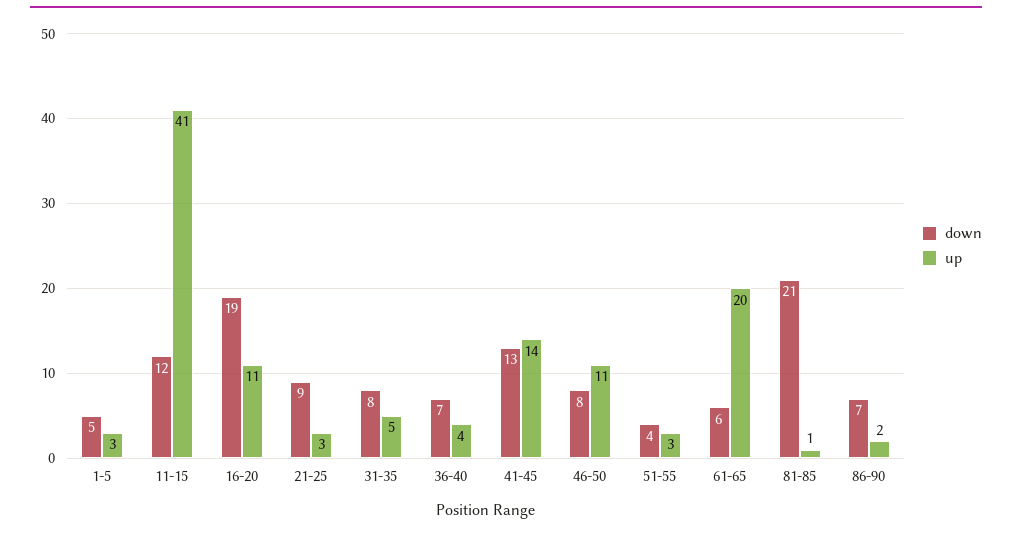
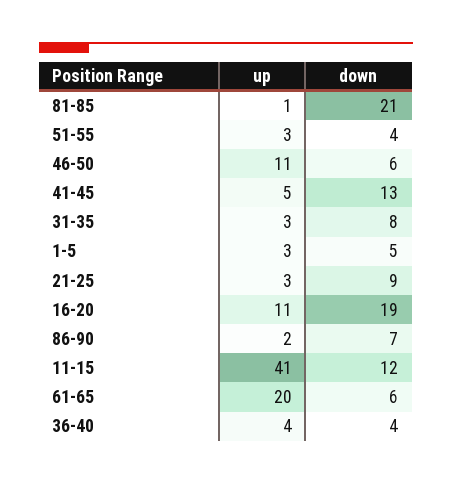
  {
    "down": {
      "1-5": 5,
      "11-15": 12,
      "16-20": 19,
      "21-25": 9,
      "31-35": 8,
-     "36-40": 7,
+     "36-40": 4,
      "41-45": 13,
-     "46-50": 8,
+     "46-50": 6,
      "51-55": 4,
      "61-65": 6,
      "81-85": 21,
      "86-90": 7
    },
    "up": {
      "1-5": 3,
      "11-15": 41,
      "16-20": 11,
      "21-25": 3,
-     "31-35": 5,
+     "31-35": 3,
      "36-40": 4,
-     "41-45": 14,
+     "41-45": 5,
      "46-50": 11,
      "51-55": 3,
      "61-65": 20,
      "81-85": 1,
      "86-90": 2
    }
  }

